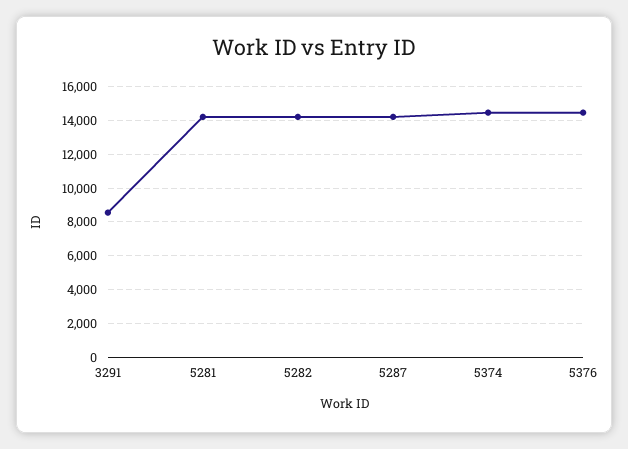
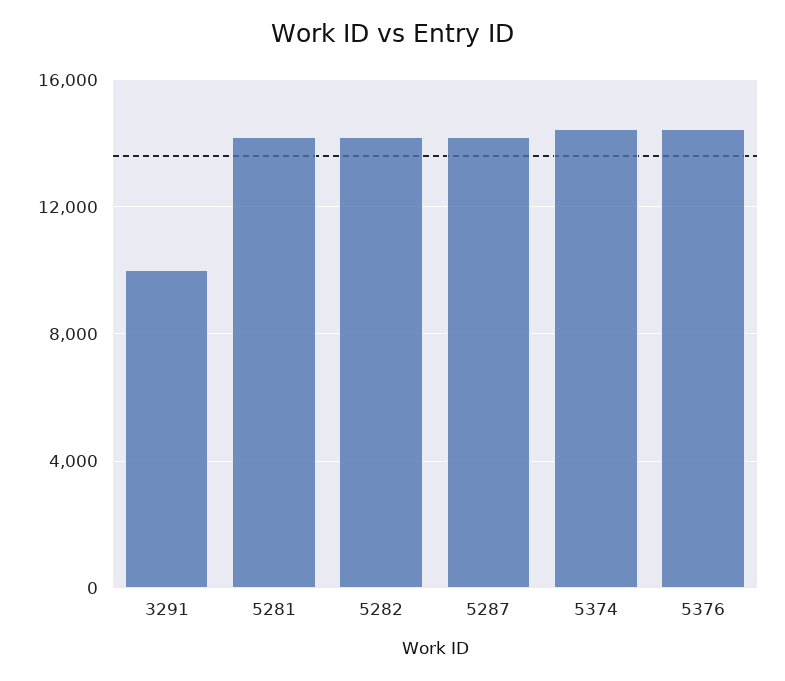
  {
-   "3291": 8500,
+   "3291": 10000,
    "5281": 14000,
    "5282": 14000,
    "5287": 14000,
    "5374": 14500,
    "5376": 14500
  }

